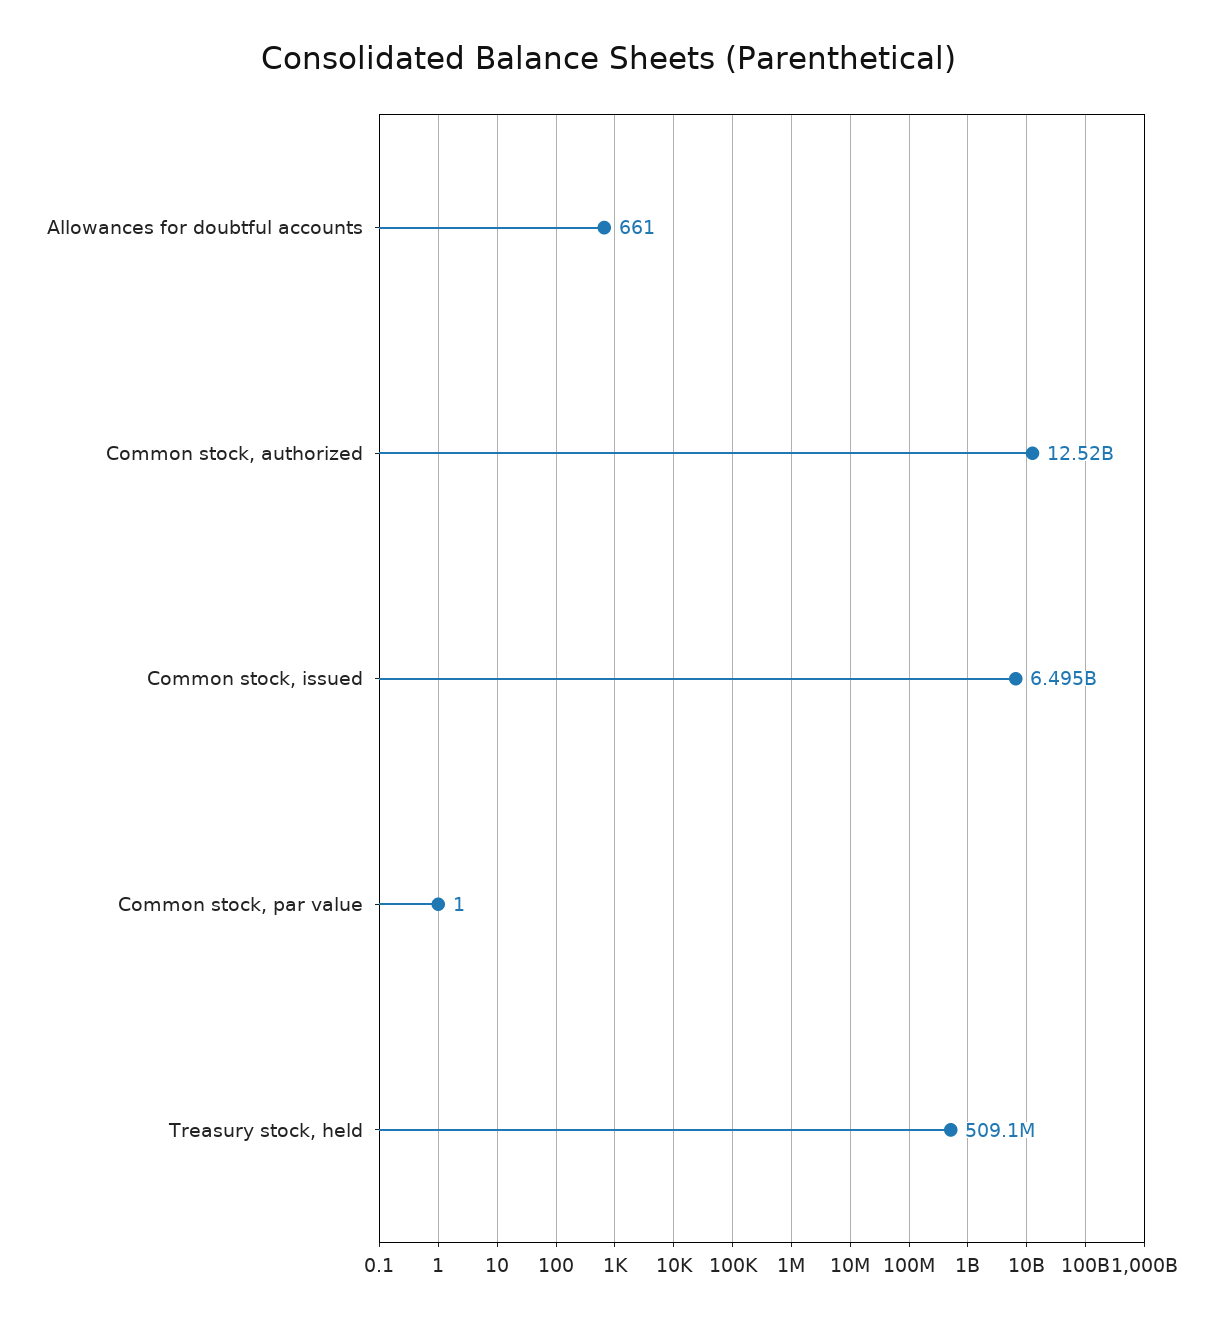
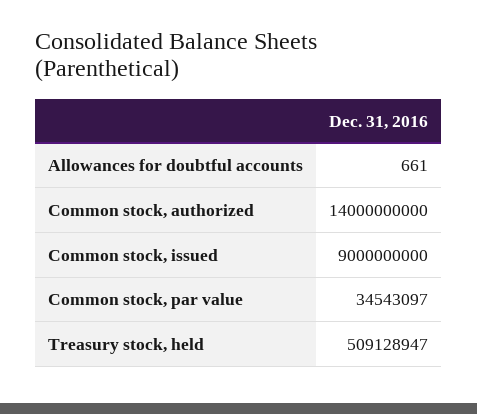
  {
    "Allowances for doubtful accounts": 661,
-   "Common stock, authorized": 12520000000,
+   "Common stock, authorized": 14000000000,
-   "Common stock, issued": 6495000000,
+   "Common stock, issued": 9000000000,
-   "Common stock, par value": 1,
+   "Common stock, par value": 34543097,
    "Treasury stock, held": 509128947
  }

